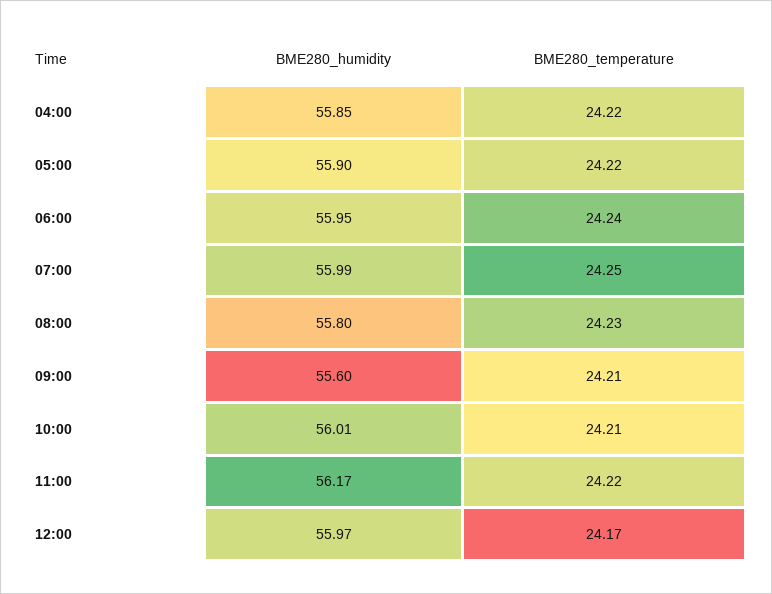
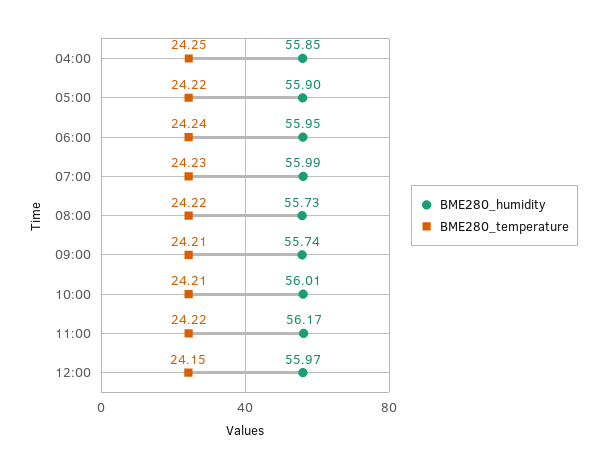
  {
    "BME280_humidity": {
      "04:00": 55.85,
      "05:00": 55.9,
      "06:00": 55.95,
      "07:00": 55.99,
-     "08:00": 55.8,
+     "08:00": 55.73,
-     "09:00": 55.6,
+     "09:00": 55.74,
      "10:00": 56.01,
      "11:00": 56.17,
      "12:00": 55.97
    },
    "BME280_temperature": {
-     "04:00": 24.22,
+     "04:00": 24.25,
      "05:00": 24.22,
      "06:00": 24.24,
-     "07:00": 24.25,
+     "07:00": 24.23,
-     "08:00": 24.23,
+     "08:00": 24.22,
      "09:00": 24.21,
      "10:00": 24.21,
      "11:00": 24.22,
-     "12:00": 24.17
+     "12:00": 24.15
    }
  }

